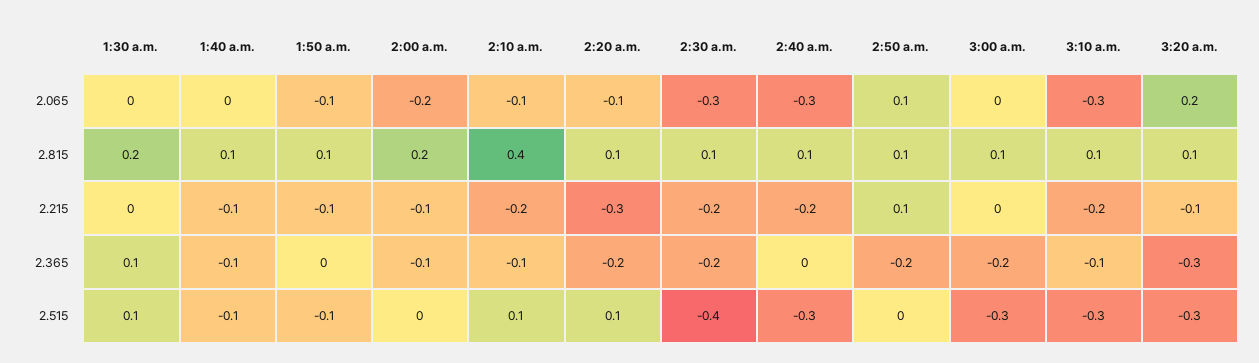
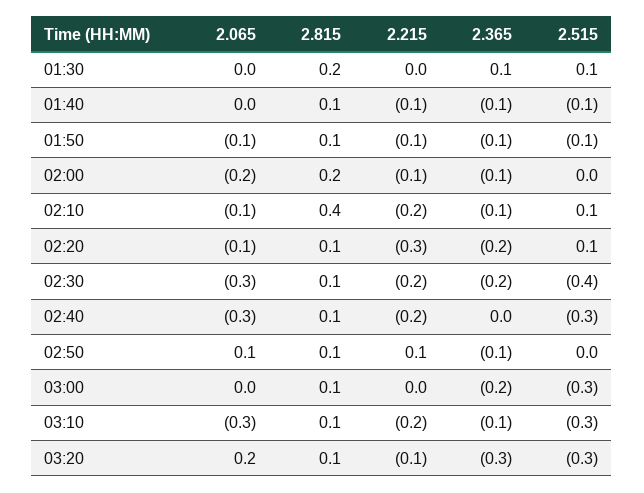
  {
    "1:30 a.m.": {
      "2.065": 0,
      "2.815": 0.2,
      "2.215": 0,
      "2.365": 0.1,
      "2.515": 0.1
    },
    "1:40 a.m.": {
      "2.065": 0,
      "2.815": 0.1,
      "2.215": -0.1,
      "2.365": -0.1,
      "2.515": -0.1
    },
    "1:50 a.m.": {
      "2.065": -0.1,
      "2.815": 0.1,
      "2.215": -0.1,
-     "2.365": 0,
+     "2.365": -0.1,
      "2.515": -0.1
    },
    "2:00 a.m.": {
      "2.065": -0.2,
      "2.815": 0.2,
      "2.215": -0.1,
      "2.365": -0.1,
      "2.515": 0
    },
    "2:10 a.m.": {
      "2.065": -0.1,
      "2.815": 0.4,
      "2.215": -0.2,
      "2.365": -0.1,
      "2.515": 0.1
    },
    "2:20 a.m.": {
      "2.065": -0.1,
      "2.815": 0.1,
      "2.215": -0.3,
      "2.365": -0.2,
      "2.515": 0.1
    },
    "2:30 a.m.": {
      "2.065": -0.3,
      "2.815": 0.1,
      "2.215": -0.2,
      "2.365": -0.2,
      "2.515": -0.4
    },
    "2:40 a.m.": {
      "2.065": -0.3,
      "2.815": 0.1,
      "2.215": -0.2,
      "2.365": 0,
      "2.515": -0.3
    },
    "2:50 a.m.": {
      "2.065": 0.1,
      "2.815": 0.1,
      "2.215": 0.1,
-     "2.365": -0.2,
+     "2.365": -0.1,
      "2.515": 0
    },
    "3:00 a.m.": {
      "2.065": 0,
      "2.815": 0.1,
      "2.215": 0,
      "2.365": -0.2,
      "2.515": -0.3
    },
    "3:10 a.m.": {
      "2.065": -0.3,
      "2.815": 0.1,
      "2.215": -0.2,
      "2.365": -0.1,
      "2.515": -0.3
    },
    "3:20 a.m.": {
      "2.065": 0.2,
      "2.815": 0.1,
      "2.215": -0.1,
      "2.365": -0.3,
      "2.515": -0.3
    }
  }

